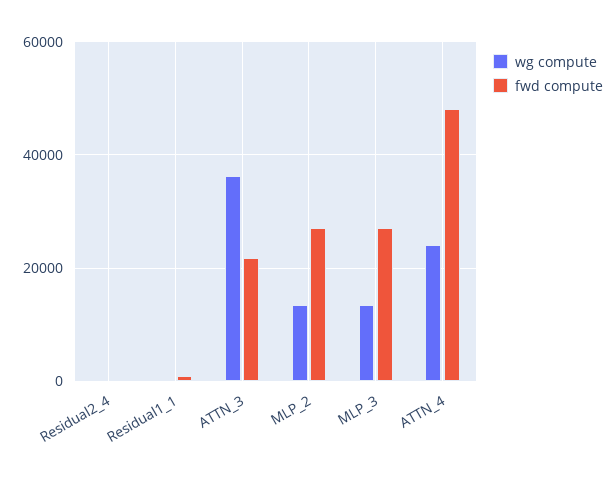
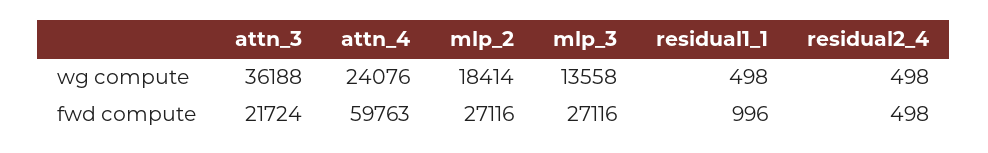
  {
    "wg compute": {
      "Residual2_4": 498,
      "Residual1_1": 498,
      "ATTN_3": 36188,
-     "MLP_2": 14000,
+     "MLP_2": 18414,
      "MLP_3": 13558,
      "ATTN_4": 24076
    },
    "fwd compute": {
      "Residual2_4": 498,
      "Residual1_1": 996,
      "ATTN_3": 21724,
      "MLP_2": 27116,
      "MLP_3": 27116,
-     "ATTN_4": 48000
+     "ATTN_4": 59763
    }
  }

